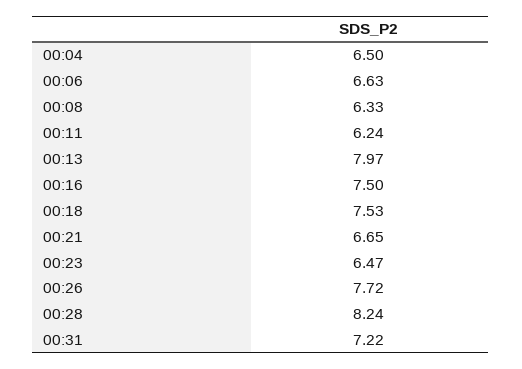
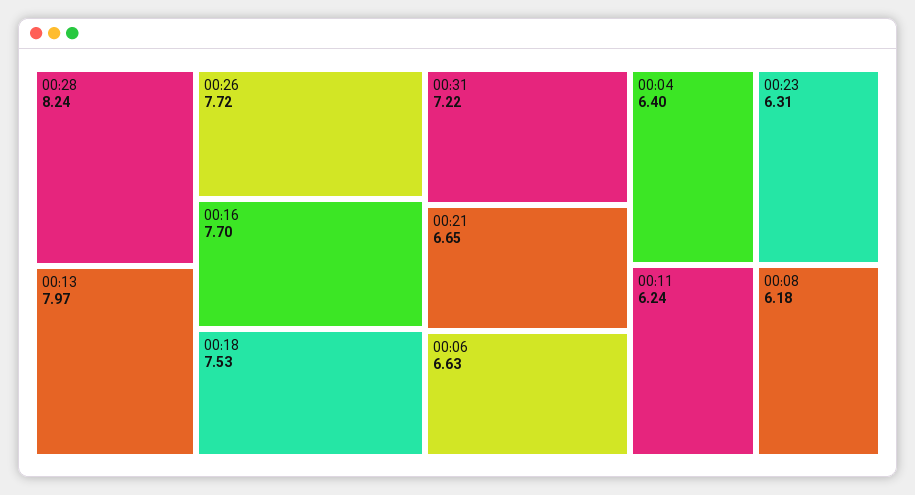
  {
-   "00:04": 6.5,
+   "00:04": 6.4,
    "00:06": 6.63,
-   "00:08": 6.33,
+   "00:08": 6.18,
    "00:11": 6.24,
    "00:13": 7.97,
-   "00:16": 7.5,
+   "00:16": 7.7,
    "00:18": 7.53,
    "00:21": 6.65,
-   "00:23": 6.47,
+   "00:23": 6.31,
    "00:26": 7.72,
    "00:28": 8.24,
    "00:31": 7.22
  }

